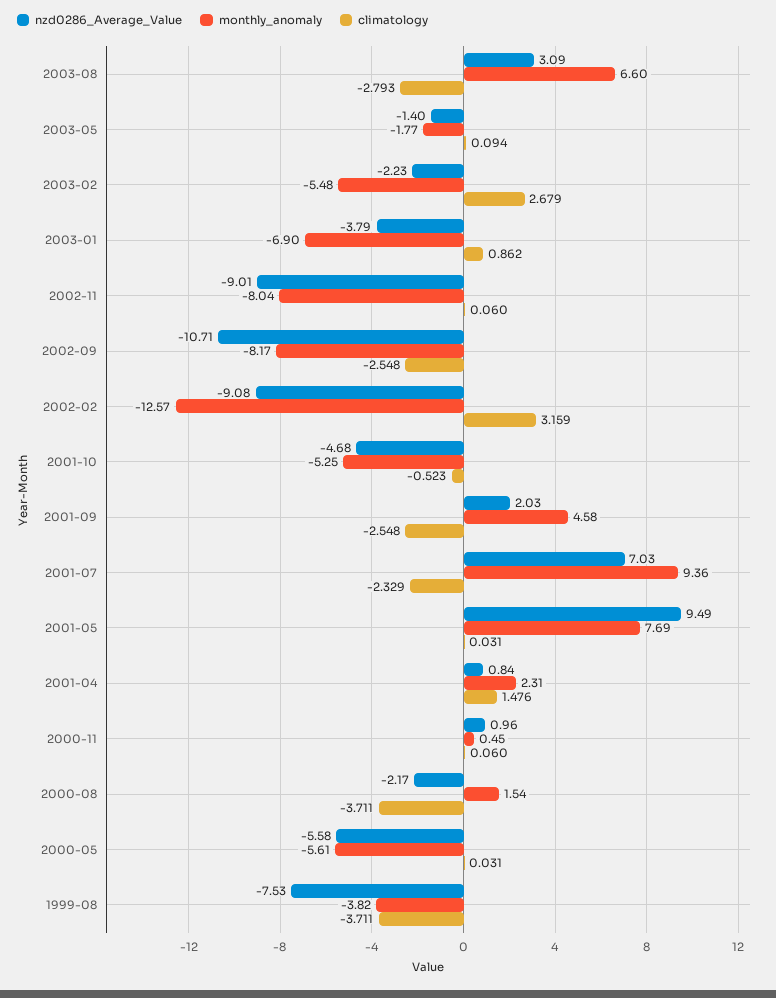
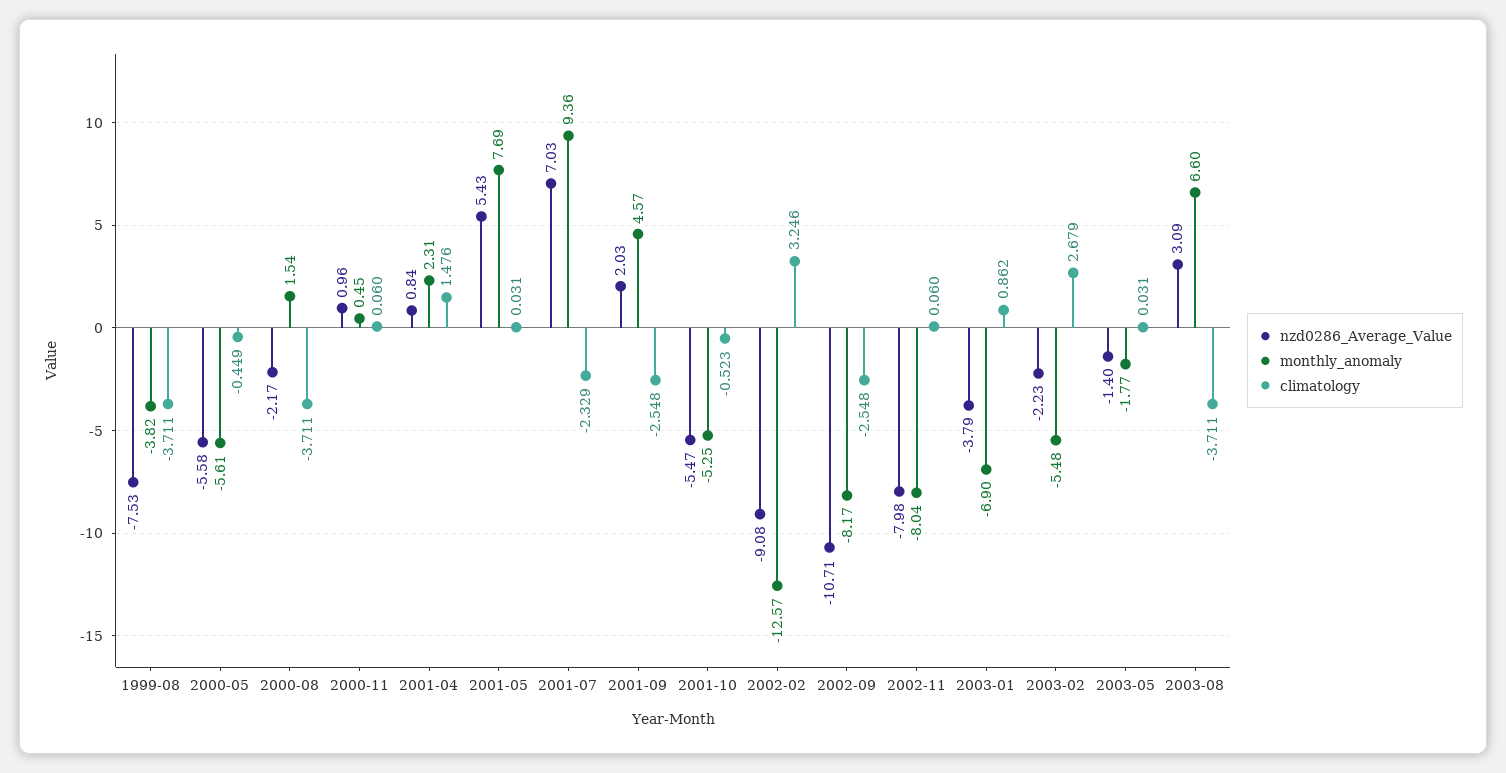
  {
    "nzd0286_Average_Value": {
      "2003-08": 3.09,
      "2003-05": -1.4,
      "2003-02": -2.23,
      "2003-01": -3.79,
-     "2002-11": -9.01,
+     "2002-11": -7.98,
      "2002-09": -10.71,
      "2002-02": -9.08,
-     "2001-10": -4.68,
+     "2001-10": -5.47,
      "2001-09": 2.03,
      "2001-07": 7.03,
-     "2001-05": 9.49,
+     "2001-05": 5.43,
      "2001-04": 0.84,
      "2000-11": 0.96,
      "2000-08": -2.17,
      "2000-05": -5.58,
      "1999-08": -7.53
    },
    "monthly_anomaly": {
      "2003-08": 6.6,
      "2003-05": -1.77,
      "2003-02": -5.48,
      "2003-01": -6.9,
      "2002-11": -8.04,
      "2002-09": -8.17,
      "2002-02": -12.57,
      "2001-10": -5.25,
-     "2001-09": 4.58,
+     "2001-09": 4.57,
      "2001-07": 9.36,
      "2001-05": 7.69,
      "2001-04": 2.31,
      "2000-11": 0.45,
      "2000-08": 1.54,
      "2000-05": -5.61,
      "1999-08": -3.82
    },
    "climatology": {
-     "2003-08": -2.793,
+     "2003-08": -3.711,
-     "2003-05": 0.094,
+     "2003-05": 0.031,
      "2003-02": 2.679,
      "2003-01": 0.862,
      "2002-11": 0.06,
      "2002-09": -2.548,
-     "2002-02": 3.159,
+     "2002-02": 3.246,
      "2001-10": -0.523,
      "2001-09": -2.548,
      "2001-07": -2.329,
      "2001-05": 0.031,
      "2001-04": 1.476,
      "2000-11": 0.06,
      "2000-08": -3.711,
-     "2000-05": 0.031,
+     "2000-05": -0.449,
      "1999-08": -3.711
    }
  }

